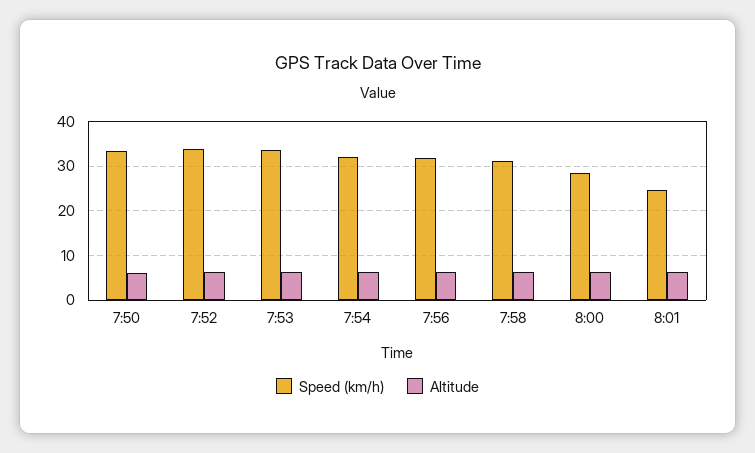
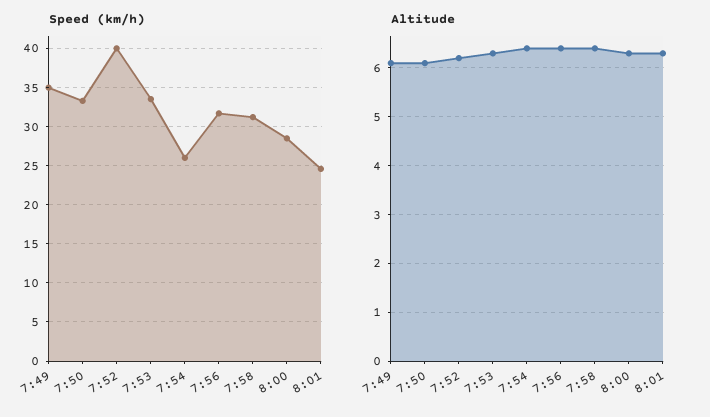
  {
    "Speed (km/h)": {
      "7:50": 33,
-     "7:52": 34,
+     "7:52": 40,
      "7:53": 34,
-     "7:54": 32,
+     "7:54": 26,
      "7:56": 32,
      "7:58": 31,
      "8:00": 29,
-     "8:01": 25
+     "8:01": 25,
+     "7:49": 35
    },
    "Altitude": {
      "7:50": 6,
      "7:52": 6,
      "7:53": 6.5,
      "7:54": 6.5,
      "7:56": 6.5,
      "7:58": 6.5,
      "8:00": 6.5,
-     "8:01": 6.5
+     "8:01": 6.5,
+     "7:49": 6
    }
  }

